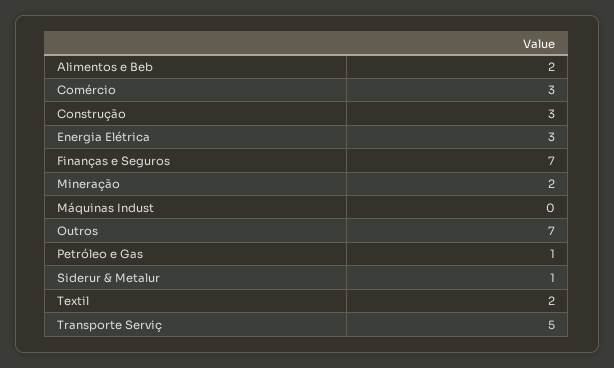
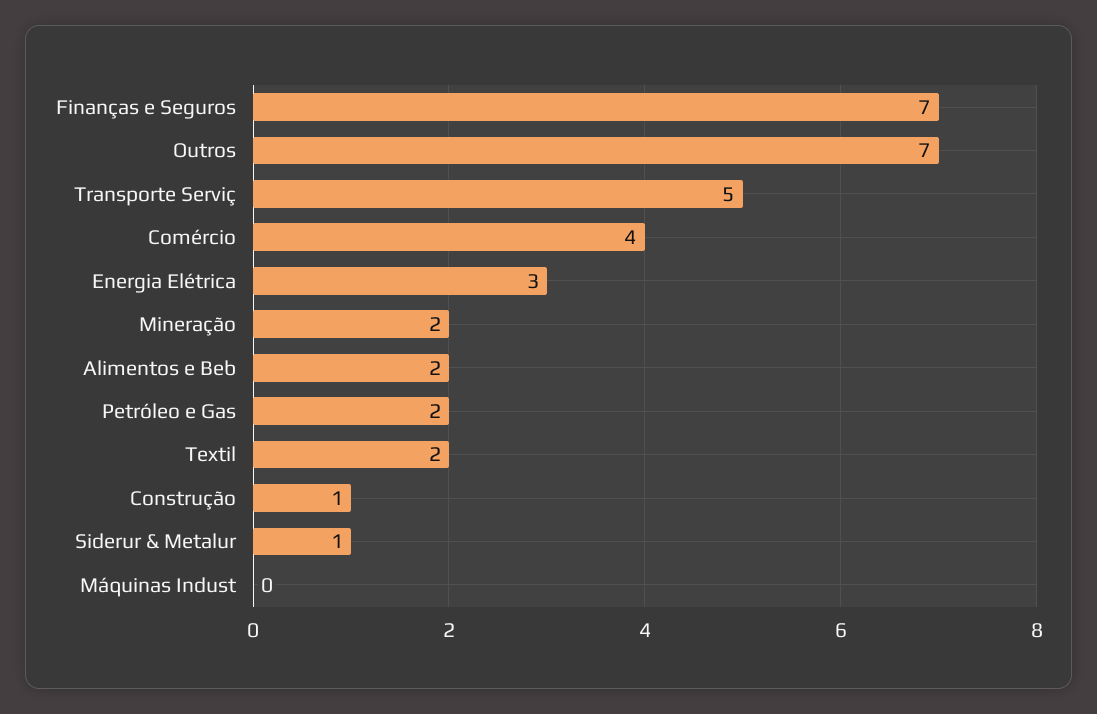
  {
    "Alimentos e Beb": 2,
-   "Comércio": 3,
+   "Comércio": 4,
-   "Construção": 3,
+   "Construção": 1,
    "Energia Elétrica": 3,
    "Finanças e Seguros": 7,
    "Mineração": 2,
    "Máquinas Indust": 0,
    "Outros": 7,
-   "Petróleo e Gas": 1,
+   "Petróleo e Gas": 2,
    "Siderur & Metalur": 1,
    "Textil": 2,
    "Transporte Serviç": 5
  }

